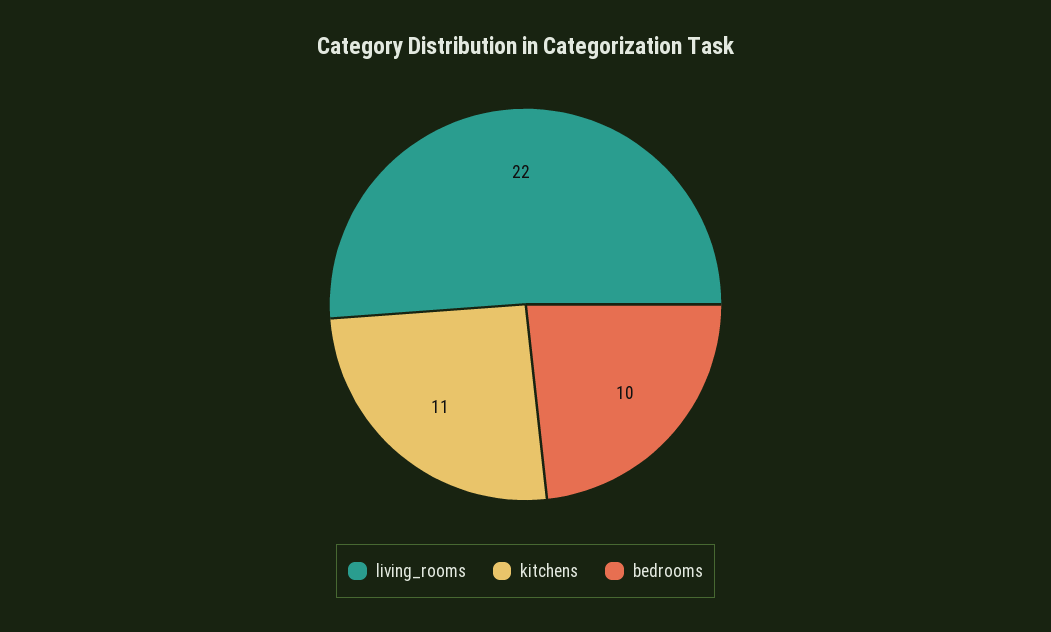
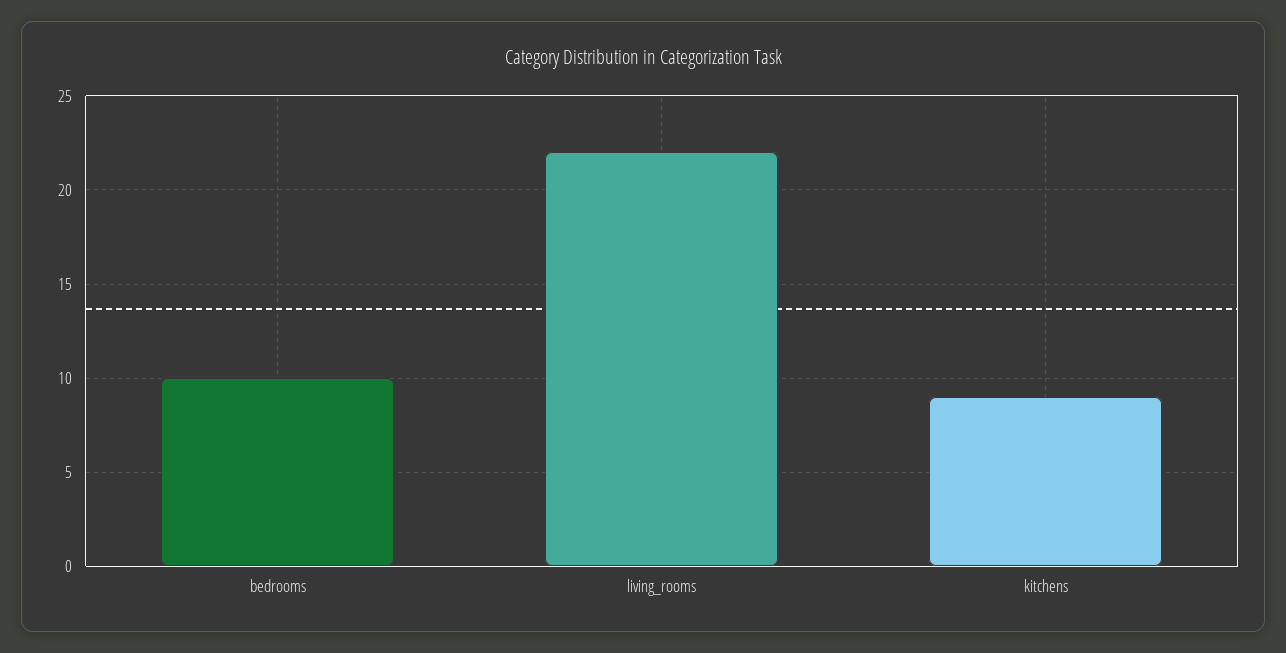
  {
    "living_rooms": 22,
-   "kitchens": 11,
+   "kitchens": 9,
    "bedrooms": 10
  }

